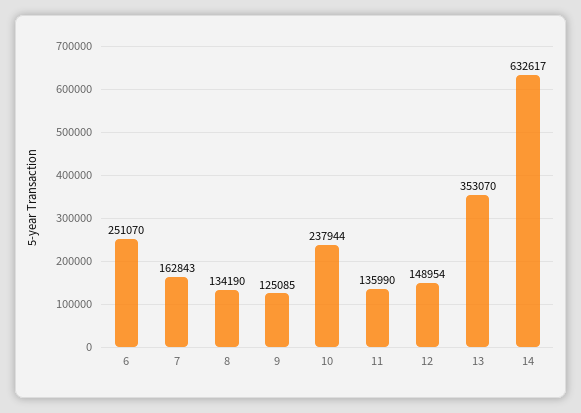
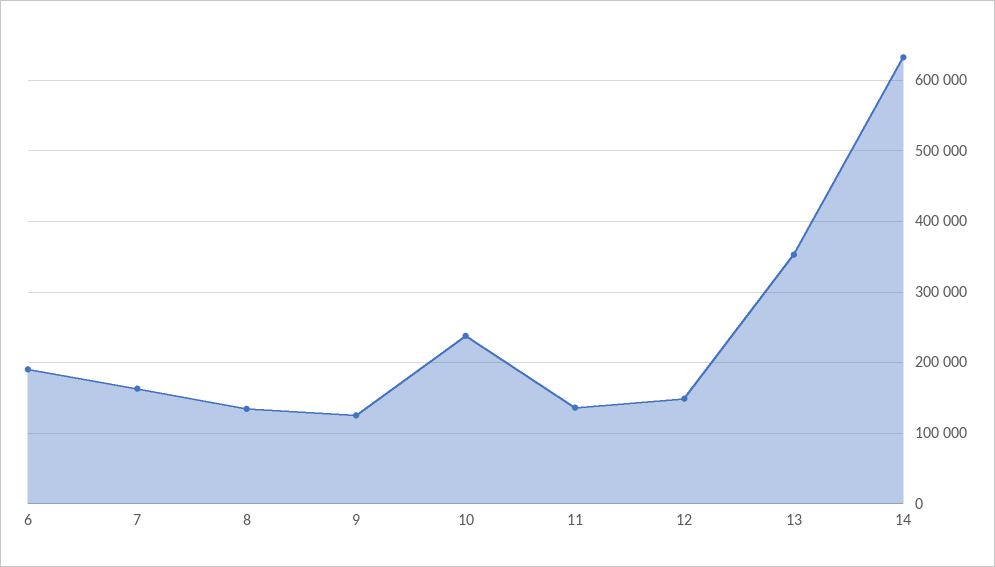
  {
-   "6": 251070,
+   "6": 190000,
    "7": 162843,
    "8": 134190,
    "9": 125085,
    "10": 237944,
    "11": 135990,
    "12": 148954,
    "13": 353070,
    "14": 632617
  }

